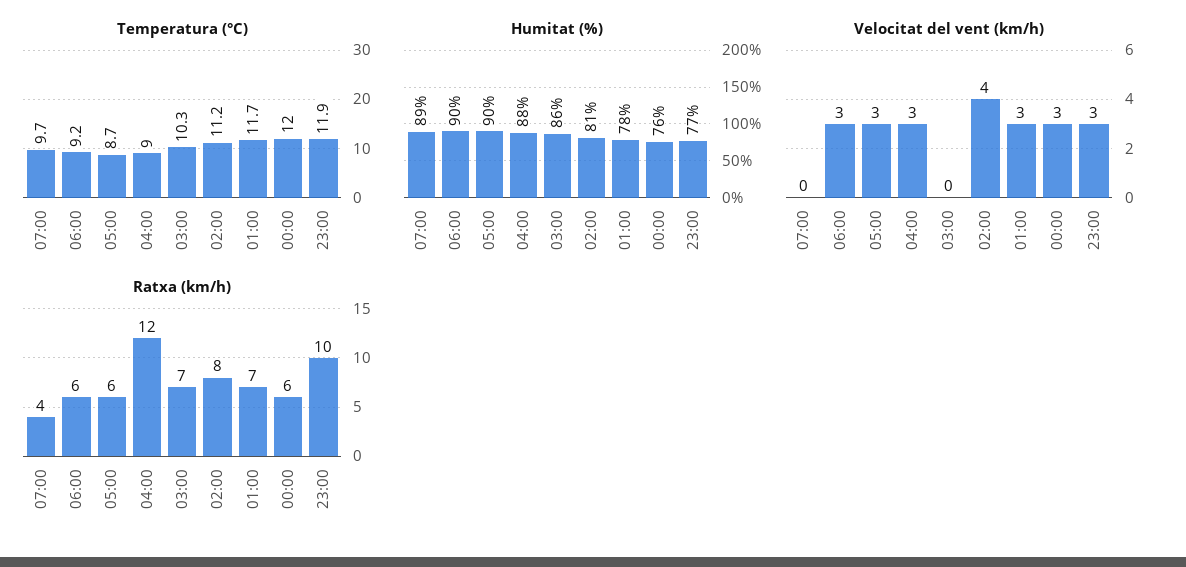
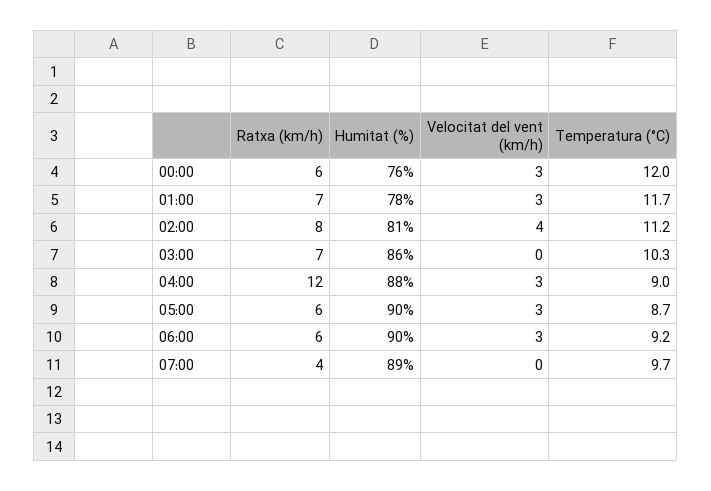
  {
    "Temperatura (°C)": {
      "07:00": 9.7,
      "06:00": 9.2,
      "05:00": 8.7,
      "04:00": 9,
      "03:00": 10.3,
      "02:00": 11.2,
      "01:00": 11.7,
-     "00:00": 12,
+     "00:00": 12
-     "23:00": 11.9
    },
    "Humitat (%)": {
      "07:00": 89,
      "06:00": 90,
      "05:00": 90,
      "04:00": 88,
      "03:00": 86,
      "02:00": 81,
      "01:00": 78,
-     "00:00": 76,
+     "00:00": 76
-     "23:00": 77
    },
    "Velocitat del vent (km/h)": {
      "07:00": 0,
      "06:00": 3,
      "05:00": 3,
      "04:00": 3,
      "03:00": 0,
      "02:00": 4,
      "01:00": 3,
-     "00:00": 3,
+     "00:00": 3
-     "23:00": 3
    },
    "Ratxa (km/h)": {
      "07:00": 4,
      "06:00": 6,
      "05:00": 6,
      "04:00": 12,
      "03:00": 7,
      "02:00": 8,
      "01:00": 7,
-     "00:00": 6,
+     "00:00": 6
-     "23:00": 10
    }
  }

